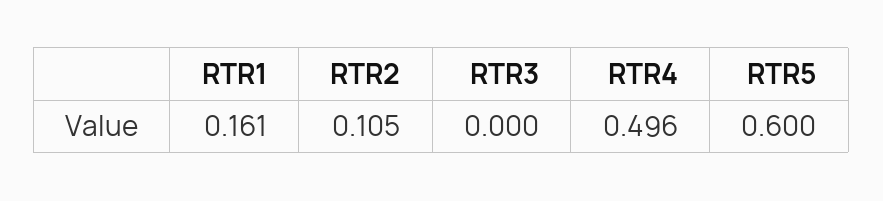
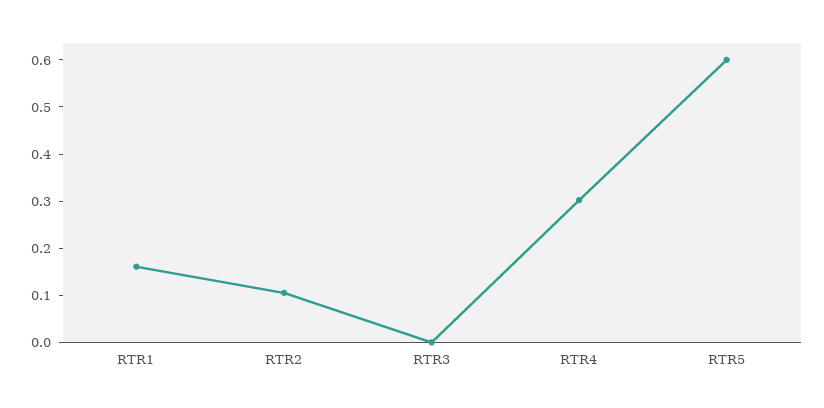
  {
    "RTR1": 0.161,
    "RTR2": 0.105,
    "RTR3": 0,
-   "RTR4": 0.496,
+   "RTR4": 0.3,
    "RTR5": 0.6
  }

